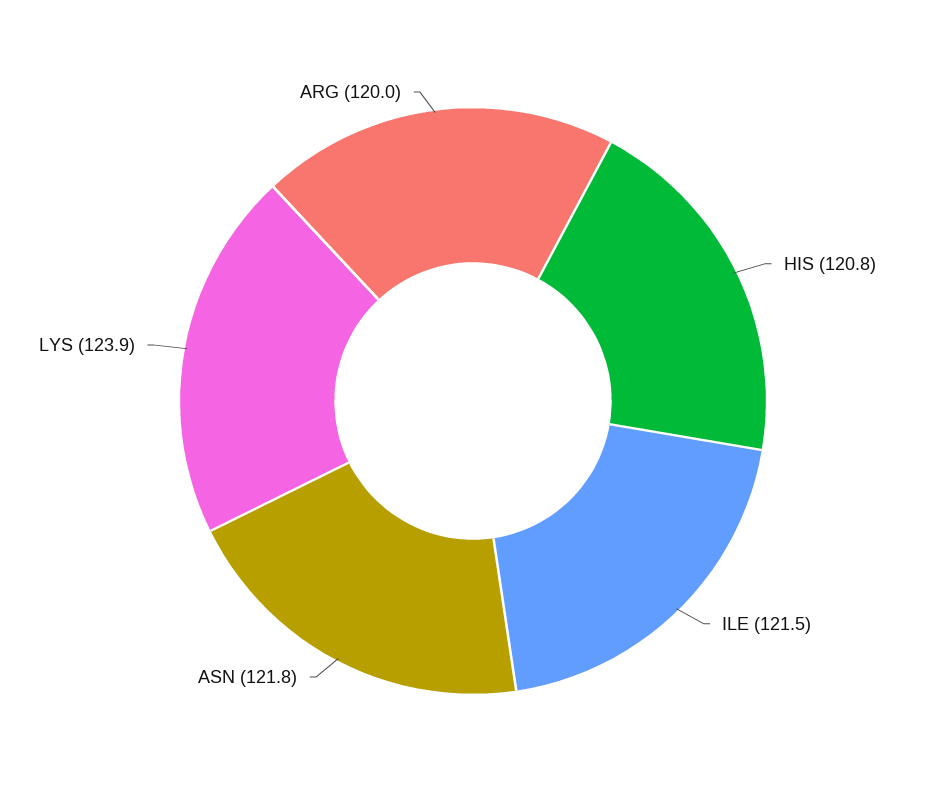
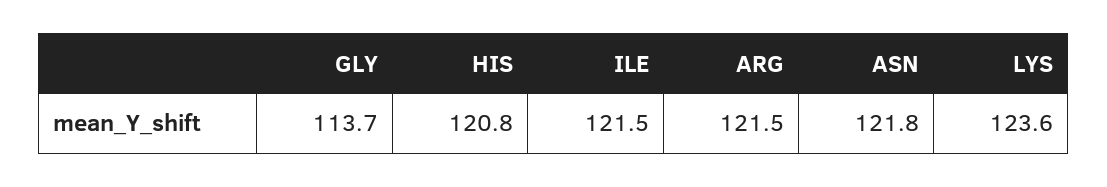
  {
    "HIS": 120.8,
    "ILE": 121.5,
    "ASN": 121.8,
-   "LYS": 123.9,
+   "LYS": 123.6,
-   "ARG": 120
+   "ARG": 121.5,
+   "GLY": 113.7
  }

